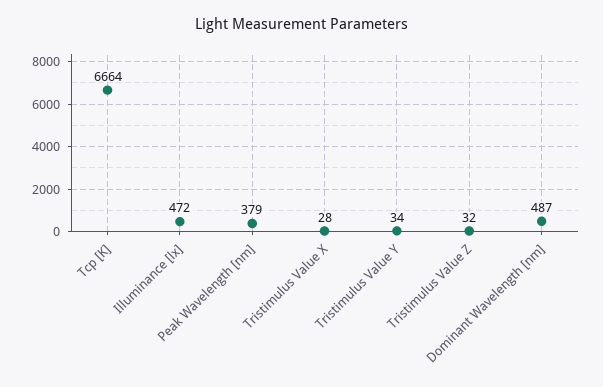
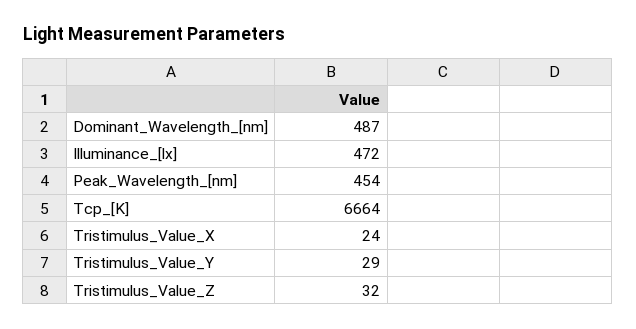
  {
    "Tcp [K]": 6664,
    "Illuminance [lx]": 472,
-   "Peak Wavelength [nm]": 379,
+   "Peak Wavelength [nm]": 454,
-   "Tristimulus Value X": 28,
+   "Tristimulus Value X": 24,
-   "Tristimulus Value Y": 34,
+   "Tristimulus Value Y": 29,
    "Tristimulus Value Z": 32,
    "Dominant Wavelength [nm]": 487
  }

